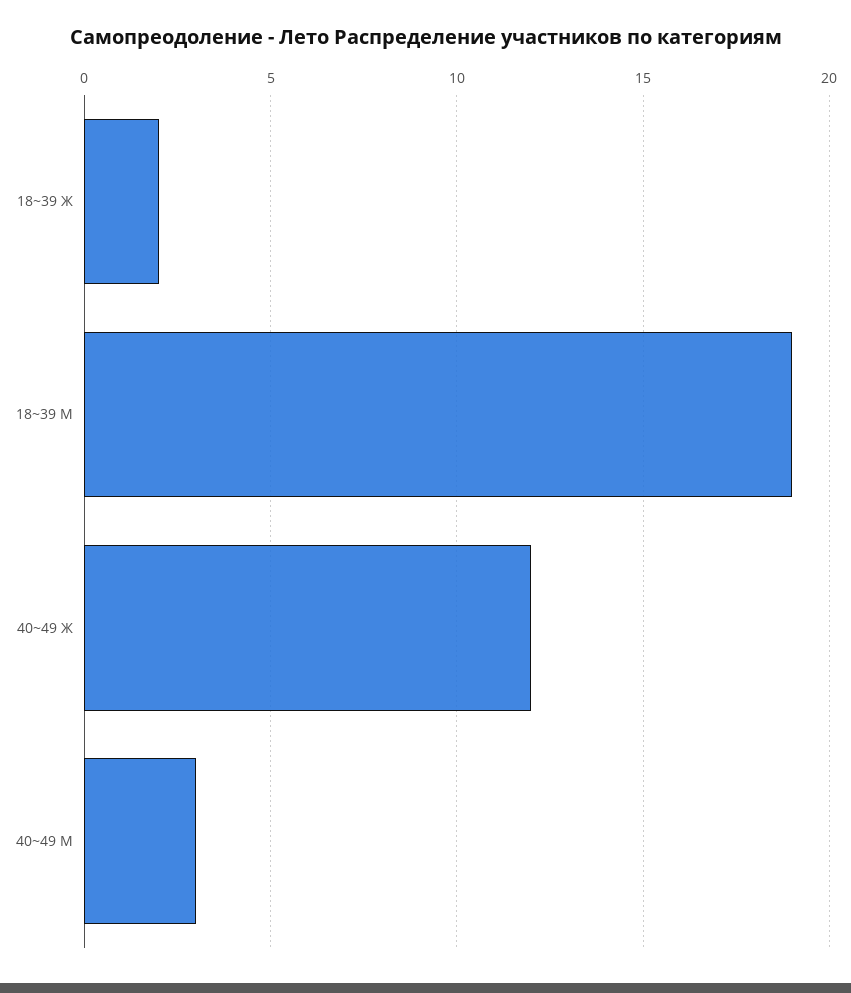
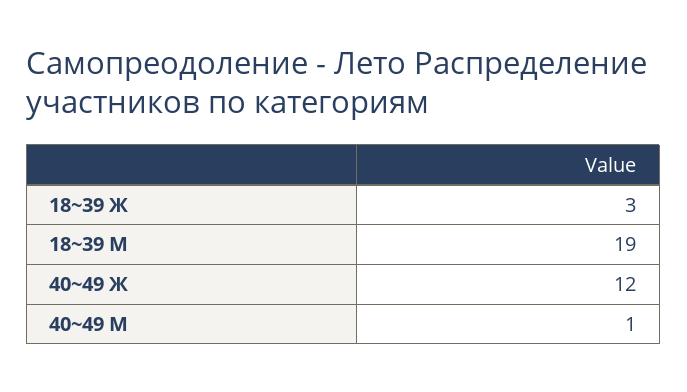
  {
-   "18~39 Ж": 2,
+   "18~39 Ж": 3,
    "18~39 М": 19,
    "40~49 Ж": 12,
-   "40~49 М": 3
+   "40~49 М": 1
  }

